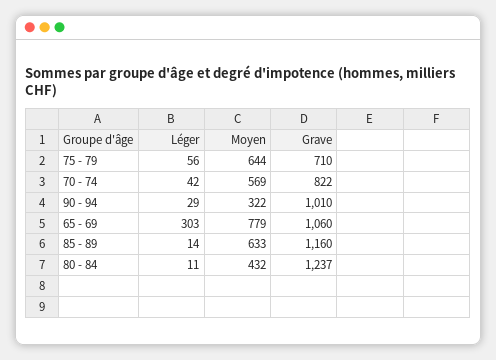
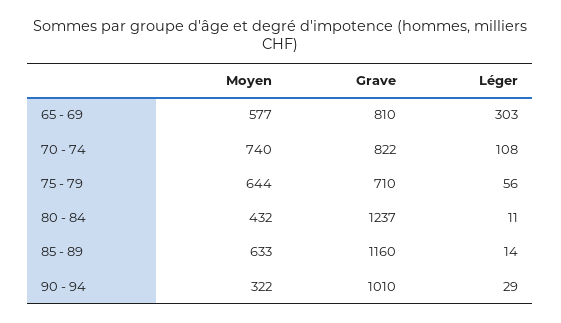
  {
    "Léger": {
      "75 - 79": 56,
-     "70 - 74": 42,
+     "70 - 74": 108,
      "90 - 94": 29,
      "65 - 69": 303,
      "85 - 89": 14,
      "80 - 84": 11
    },
    "Moyen": {
      "75 - 79": 644,
-     "70 - 74": 569,
+     "70 - 74": 740,
      "90 - 94": 322,
-     "65 - 69": 779,
+     "65 - 69": 577,
      "85 - 89": 633,
      "80 - 84": 432
    },
    "Grave": {
      "75 - 79": 710,
      "70 - 74": 822,
      "90 - 94": 1010,
-     "65 - 69": 1060,
+     "65 - 69": 810,
      "85 - 89": 1160,
      "80 - 84": 1237
    }
  }

